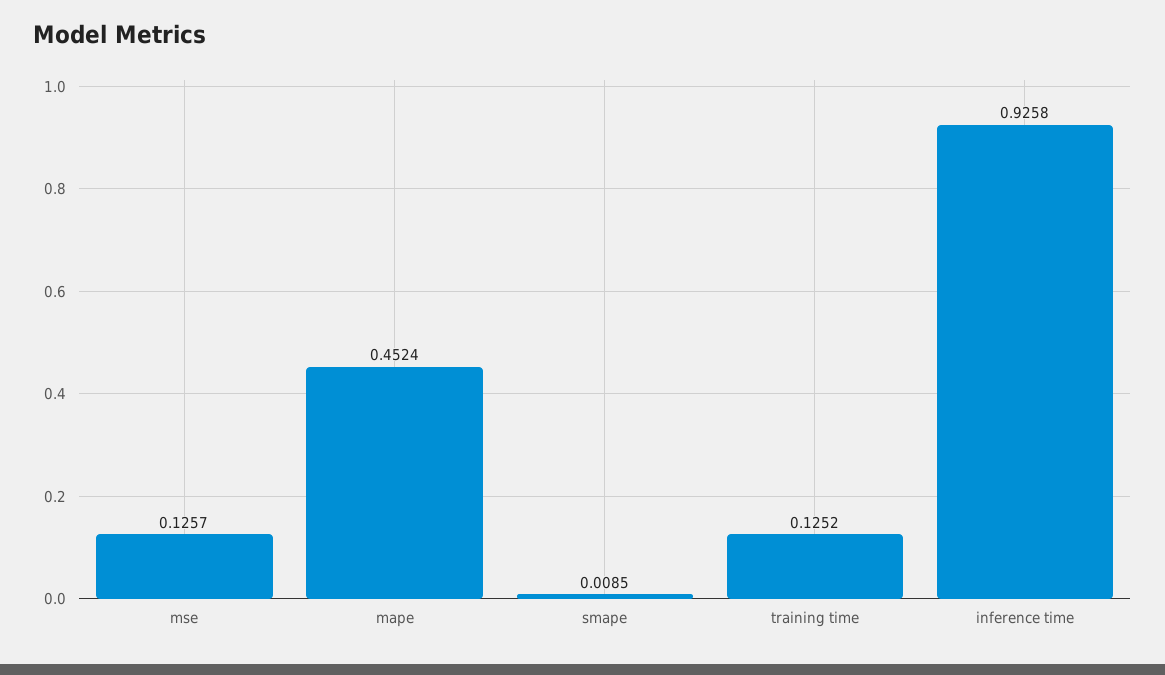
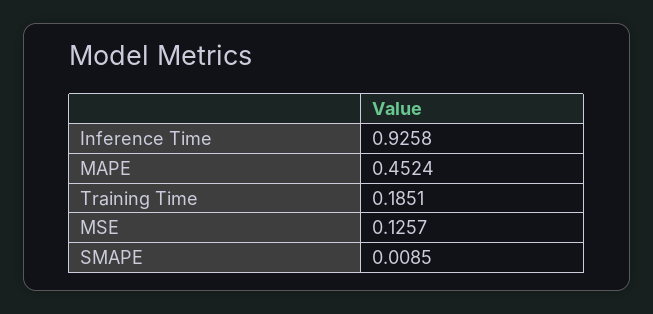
  {
    "mse": 0.1257,
    "mape": 0.4524,
    "smape": 0.0085,
-   "training time": 0.1252,
+   "training time": 0.1851,
    "inference time": 0.9258
  }

